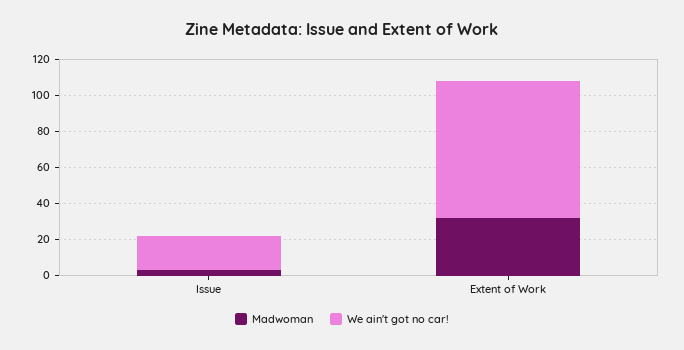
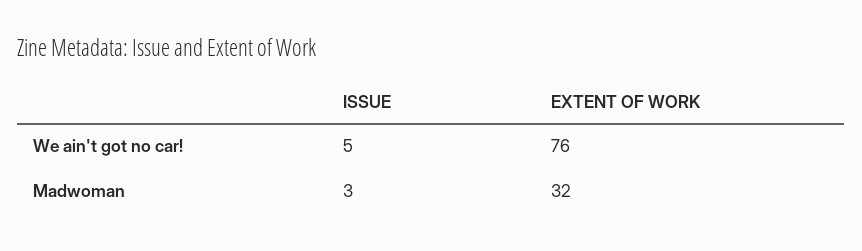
  {
    "Madwoman": {
      "Issue": 3,
      "Extent of Work": 32
    },
    "We ain't got no car!": {
-     "Issue": 20,
+     "Issue": 5,
      "Extent of Work": 76
    }
  }

